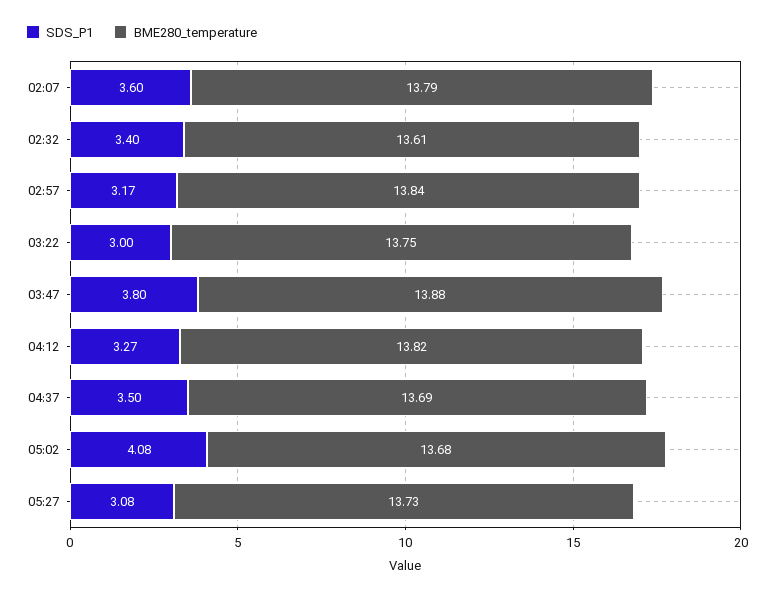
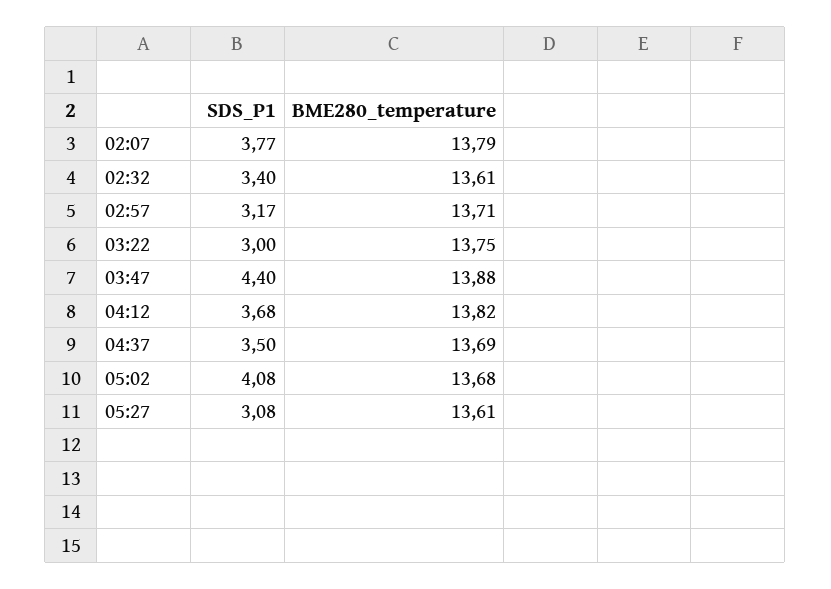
  {
    "SDS_P1": {
-     "02:07": 3.6,
+     "02:07": 3.77,
      "02:32": 3.4,
      "02:57": 3.17,
      "03:22": 3,
-     "03:47": 3.8,
+     "03:47": 4.4,
-     "04:12": 3.27,
+     "04:12": 3.68,
      "04:37": 3.5,
      "05:02": 4.08,
      "05:27": 3.08
    },
    "BME280_temperature": {
      "02:07": 13.79,
      "02:32": 13.61,
-     "02:57": 13.84,
+     "02:57": 13.71,
      "03:22": 13.75,
      "03:47": 13.88,
      "04:12": 13.82,
      "04:37": 13.69,
      "05:02": 13.68,
-     "05:27": 13.73
+     "05:27": 13.61
    }
  }

